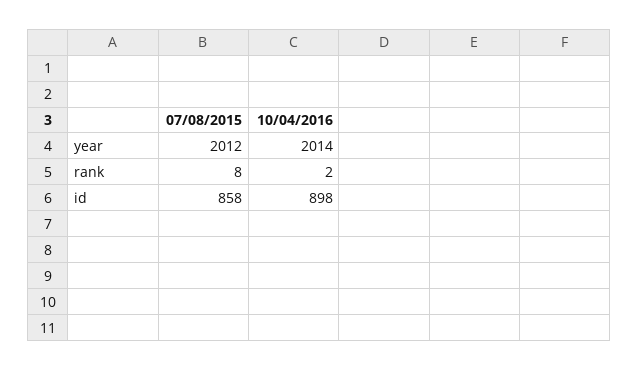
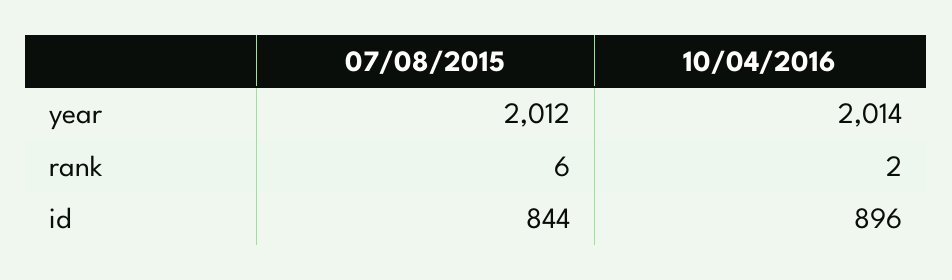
  {
    "07/08/2015": {
      "year": 2012,
-     "rank": 8,
+     "rank": 6,
-     "id": 858
+     "id": 844
    },
    "10/04/2016": {
      "year": 2014,
      "rank": 2,
-     "id": 898
+     "id": 896
    }
  }

